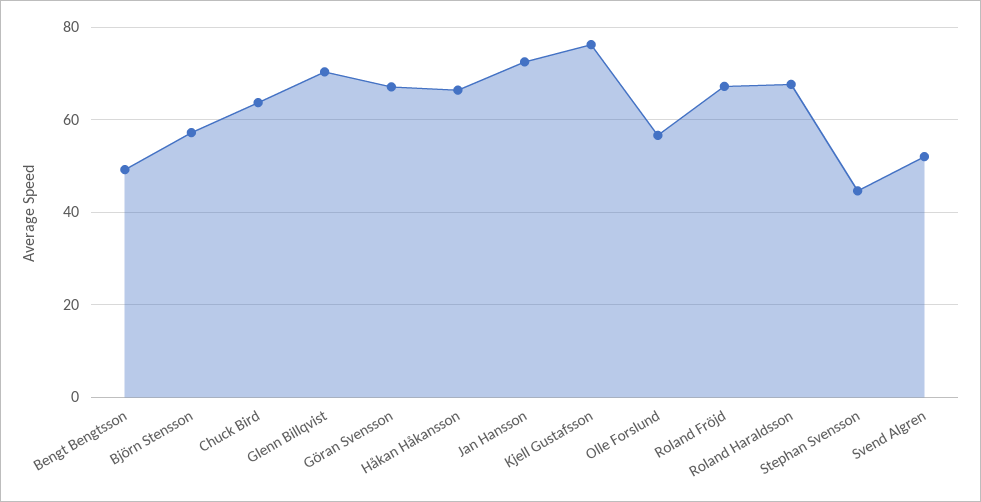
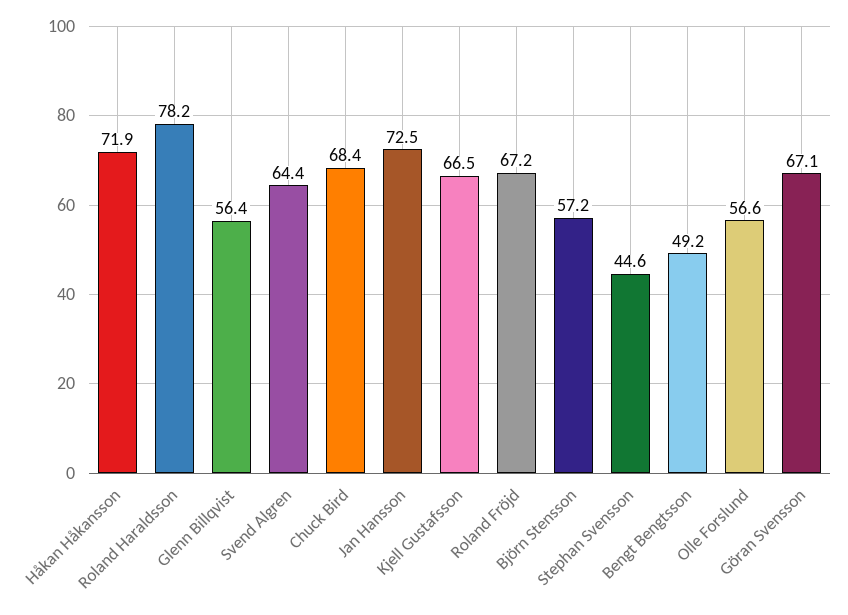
  {
    "Bengt Bengtsson": 49.2,
    "Björn Stensson": 57.2,
-   "Chuck Bird": 64,
+   "Chuck Bird": 68.4,
-   "Glenn Billqvist": 70,
+   "Glenn Billqvist": 56.4,
    "Göran Svensson": 67.1,
-   "Håkan Håkansson": 66,
+   "Håkan Håkansson": 71.9,
    "Jan Hansson": 72.5,
-   "Kjell Gustafsson": 76,
+   "Kjell Gustafsson": 66.5,
    "Olle Forslund": 56.6,
    "Roland Fröjd": 67.2,
-   "Roland Haraldsson": 68,
+   "Roland Haraldsson": 78.2,
    "Stephan Svensson": 44.6,
-   "Svend Algren": 52
+   "Svend Algren": 64.4
  }

